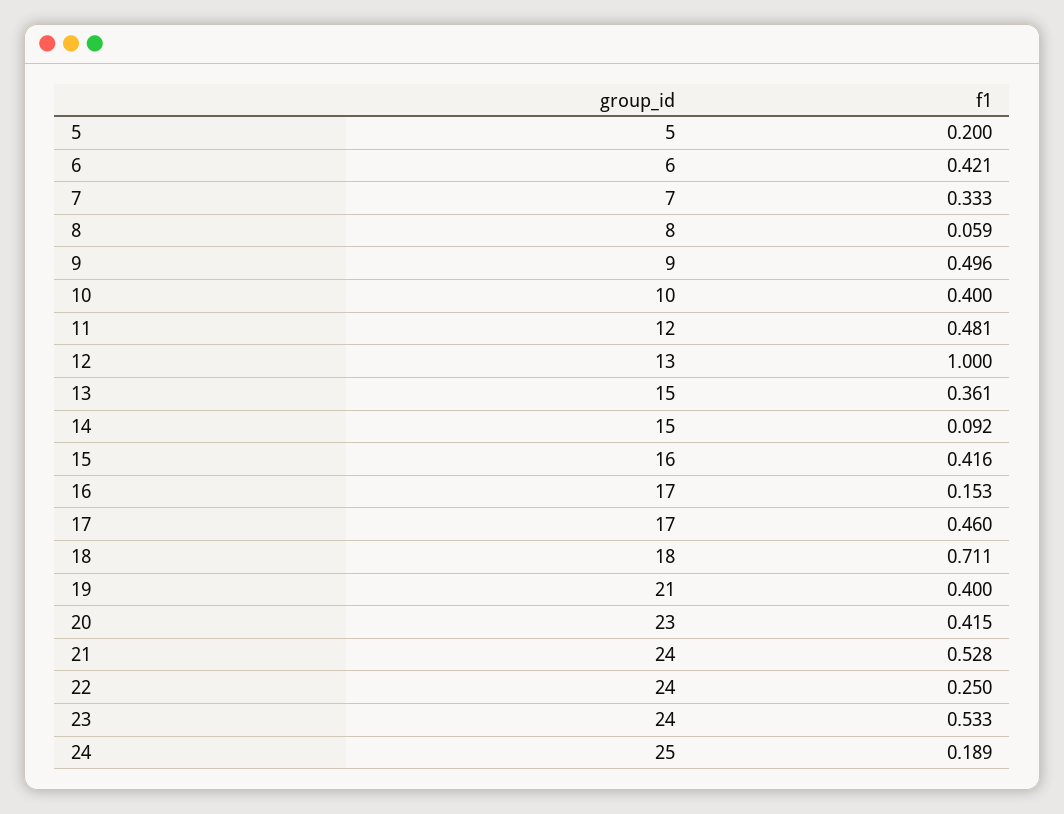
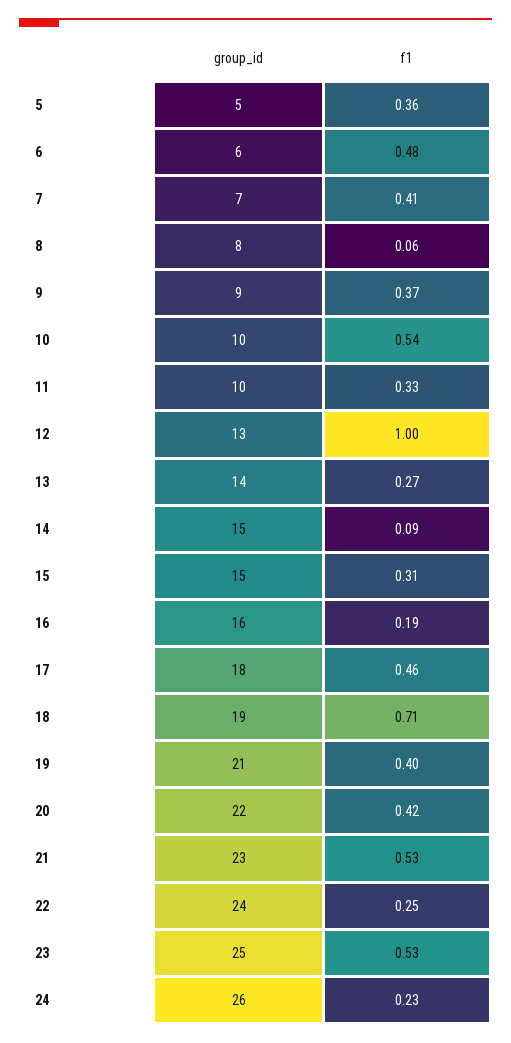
  {
    "group_id": {
      "5": 5,
      "6": 6,
      "7": 7,
      "8": 8,
      "9": 9,
      "10": 10,
-     "11": 12,
+     "11": 10,
      "12": 13,
-     "13": 15,
+     "13": 14,
      "14": 15,
-     "15": 16,
+     "15": 15,
-     "16": 17,
+     "16": 16,
-     "17": 17,
+     "17": 18,
-     "18": 18,
+     "18": 19,
      "19": 21,
-     "20": 23,
+     "20": 22,
-     "21": 24,
+     "21": 23,
      "22": 24,
-     "23": 24,
+     "23": 25,
-     "24": 25
+     "24": 26
    },
    "f1": {
-     "5": 0.2,
+     "5": 0.36,
-     "6": 0.421,
+     "6": 0.48,
-     "7": 0.333,
+     "7": 0.41,
      "8": 0.059,
-     "9": 0.496,
+     "9": 0.37,
-     "10": 0.4,
+     "10": 0.54,
-     "11": 0.481,
+     "11": 0.33,
      "12": 1,
-     "13": 0.361,
+     "13": 0.27,
      "14": 0.092,
-     "15": 0.416,
+     "15": 0.31,
-     "16": 0.153,
+     "16": 0.19,
      "17": 0.46,
      "18": 0.711,
      "19": 0.4,
      "20": 0.415,
      "21": 0.528,
      "22": 0.25,
      "23": 0.533,
-     "24": 0.189
+     "24": 0.23
    }
  }

